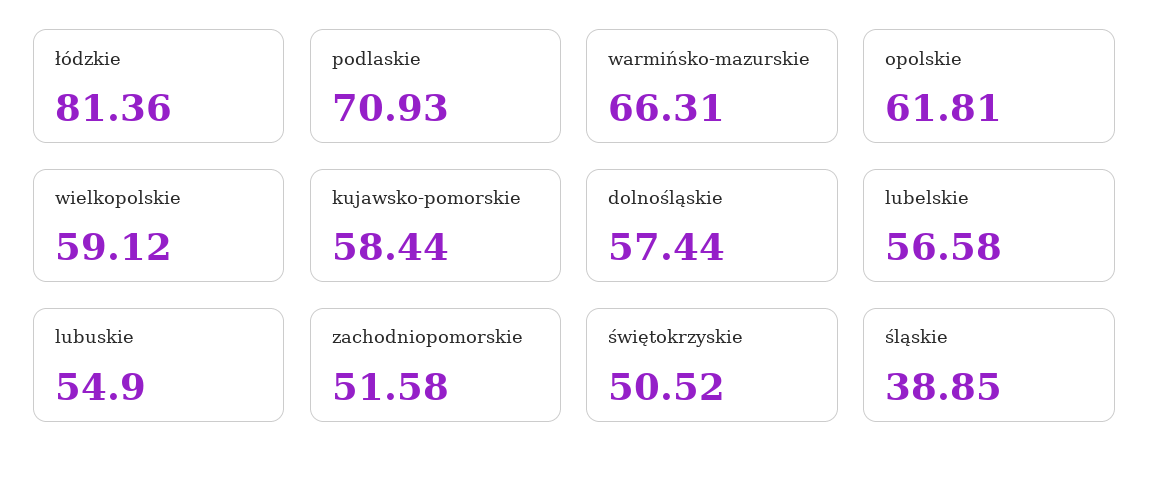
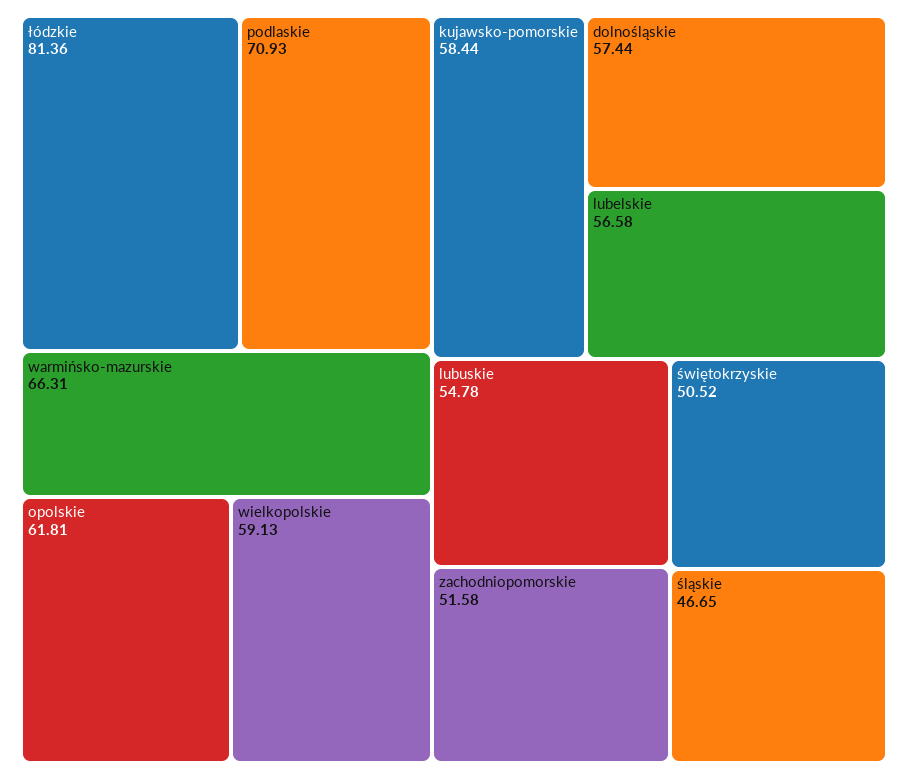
  {
    "łódzkie": 81.36,
    "podlaskie": 70.93,
    "warmińsko-mazurskie": 66.31,
    "opolskie": 61.81,
-   "wielkopolskie": 59.12,
+   "wielkopolskie": 59.13,
    "kujawsko-pomorskie": 58.44,
    "dolnośląskie": 57.44,
    "lubelskie": 56.58,
-   "lubuskie": 54.9,
+   "lubuskie": 54.78,
    "zachodniopomorskie": 51.58,
    "świętokrzyskie": 50.52,
-   "śląskie": 38.85
+   "śląskie": 46.65
  }

